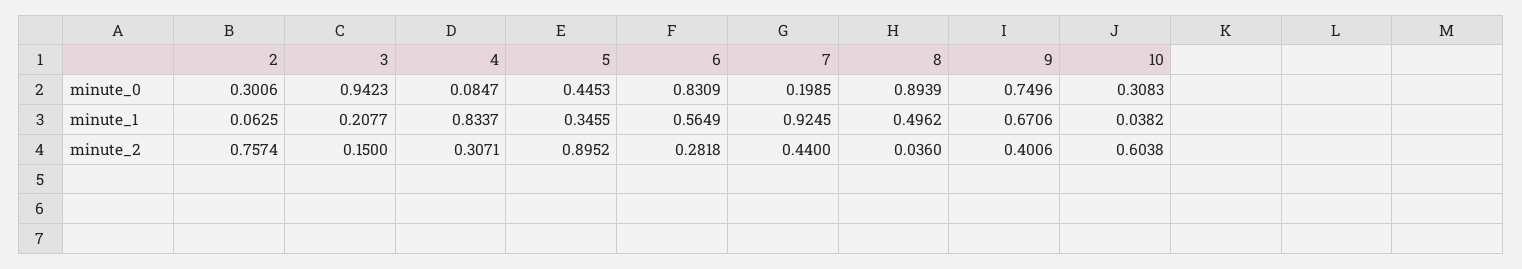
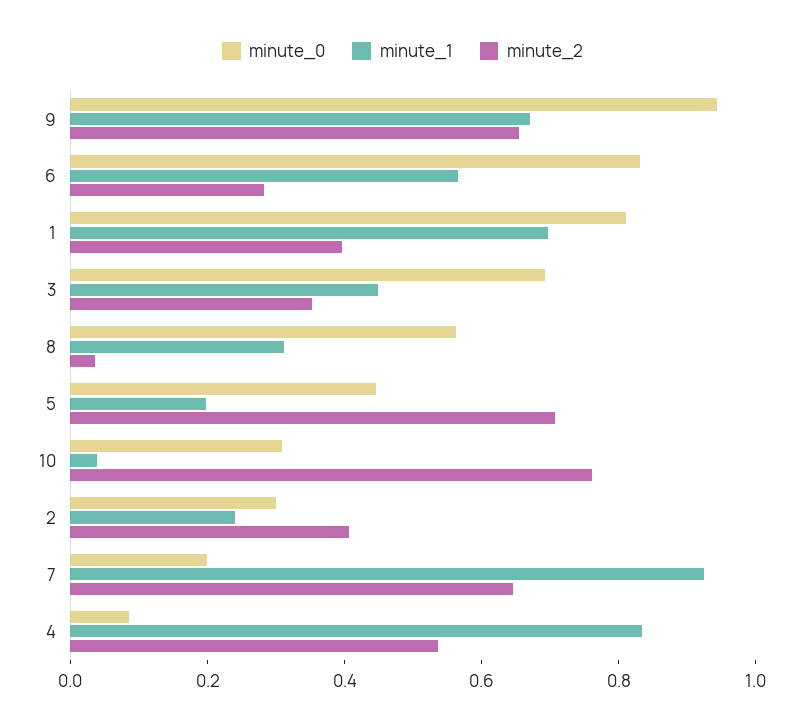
  {
    "minute_0": {
      "2": 0.3006,
-     "3": 0.9423,
+     "3": 0.7,
      "4": 0.0847,
      "5": 0.4453,
      "6": 0.8309,
      "7": 0.1985,
-     "8": 0.8939,
+     "8": 0.55,
-     "9": 0.7496,
+     "9": 0.95,
-     "10": 0.3083
+     "10": 0.3083,
+     "1": 0.8
    },
    "minute_1": {
-     "2": 0.0625,
+     "2": 0.25,
-     "3": 0.2077,
+     "3": 0.45,
      "4": 0.8337,
-     "5": 0.3455,
+     "5": 0.2,
      "6": 0.5649,
      "7": 0.9245,
-     "8": 0.4962,
+     "8": 0.3,
      "9": 0.6706,
-     "10": 0.0382
+     "10": 0.0382,
+     "1": 0.7
    },
    "minute_2": {
-     "2": 0.7574,
+     "2": 0.4,
-     "3": 0.15,
+     "3": 0.35,
-     "4": 0.3071,
+     "4": 0.55,
-     "5": 0.8952,
+     "5": 0.7,
      "6": 0.2818,
-     "7": 0.44,
+     "7": 0.65,
      "8": 0.036,
-     "9": 0.4006,
+     "9": 0.65,
-     "10": 0.6038
+     "10": 0.75,
+     "1": 0.4
    }
  }

